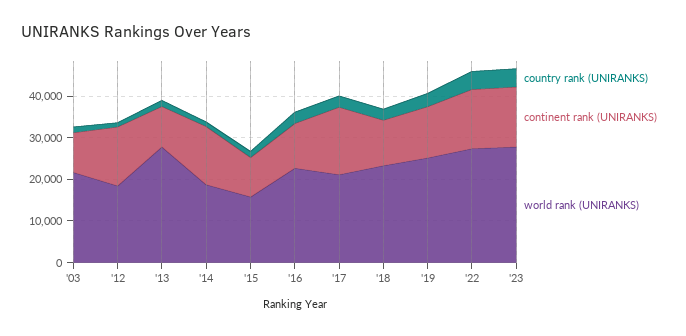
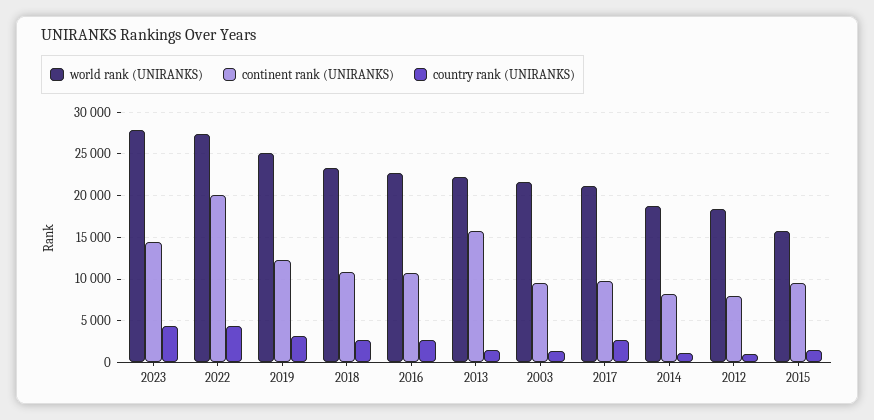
  {
    "country rank (UNIRANKS)": {
      "'03": 1000,
      "'12": 1000,
      "'13": 1000,
      "'14": 1000,
      "'15": 1000,
      "'16": 3000,
      "'17": 3000,
      "'18": 3000,
      "'19": 3000,
      "'22": 4000,
      "'23": 4000
    },
    "continent rank (UNIRANKS)": {
      "'03": 10000,
-     "'12": 14000,
+     "'12": 8000,
-     "'13": 10000,
+     "'13": 16000,
-     "'14": 14000,
+     "'14": 8000,
      "'15": 10000,
      "'16": 11000,
-     "'17": 16000,
+     "'17": 10000,
      "'18": 11000,
      "'19": 12000,
-     "'22": 14000,
+     "'22": 20000,
      "'23": 14000
    },
    "world rank (UNIRANKS)": {
      "'03": 22000,
      "'12": 18000,
-     "'13": 28000,
+     "'13": 22000,
      "'14": 19000,
      "'15": 16000,
      "'16": 23000,
      "'17": 21000,
      "'18": 23000,
      "'19": 25000,
      "'22": 27000,
      "'23": 28000
    }
  }

